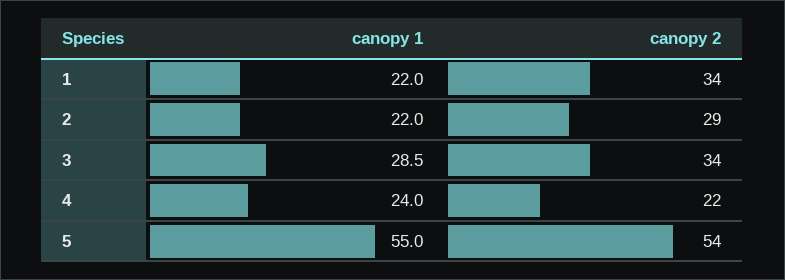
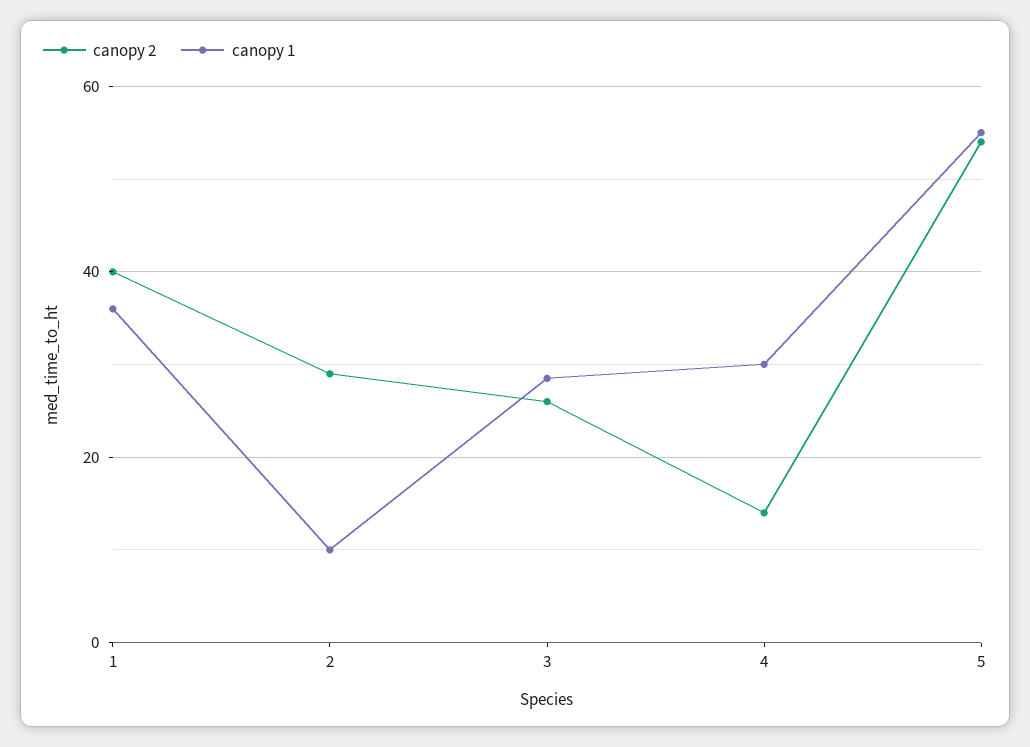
  {
    "canopy 1": {
-     "1": 22,
+     "1": 36,
-     "2": 22,
+     "2": 10,
      "3": 28.5,
-     "4": 24,
+     "4": 30,
      "5": 55
    },
    "canopy 2": {
-     "1": 34,
+     "1": 40,
      "2": 29,
-     "3": 34,
+     "3": 26,
-     "4": 22,
+     "4": 14,
      "5": 54
    }
  }

